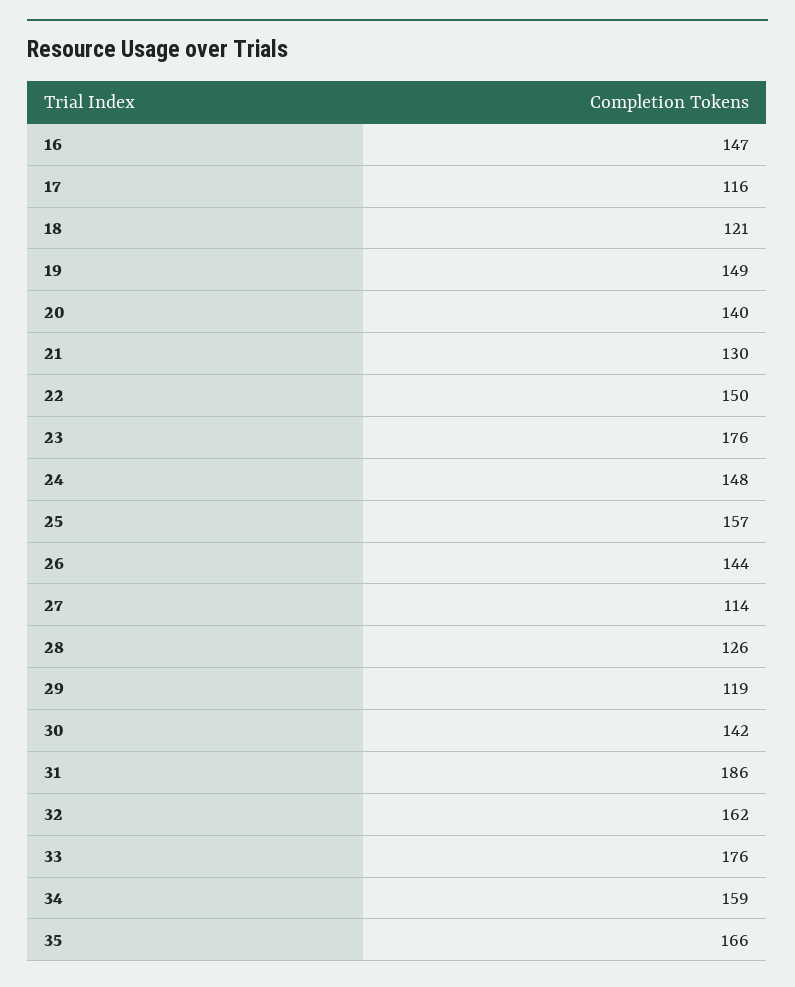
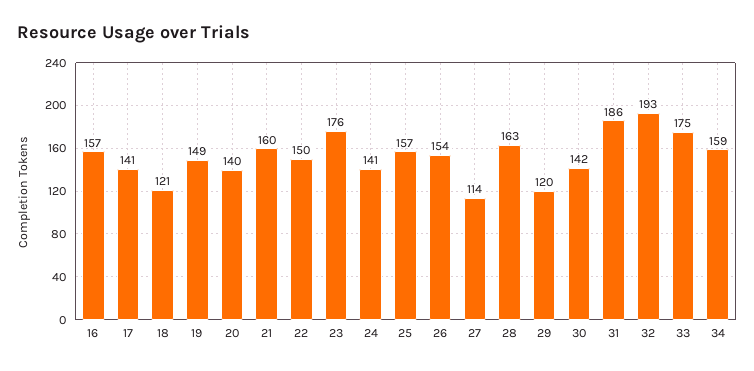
  {
-   "16": 147,
+   "16": 157,
-   "17": 116,
+   "17": 141,
    "18": 121,
    "19": 149,
    "20": 140,
-   "21": 130,
+   "21": 160,
    "22": 150,
    "23": 176,
-   "24": 148,
+   "24": 141,
    "25": 157,
-   "26": 144,
+   "26": 154,
    "27": 114,
-   "28": 126,
+   "28": 163,
-   "29": 119,
+   "29": 120,
    "30": 142,
    "31": 186,
-   "32": 162,
+   "32": 193,
-   "33": 176,
+   "33": 175,
-   "34": 159,
+   "34": 159
-   "35": 166
  }

